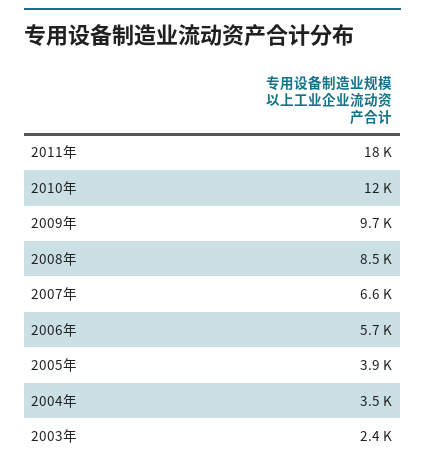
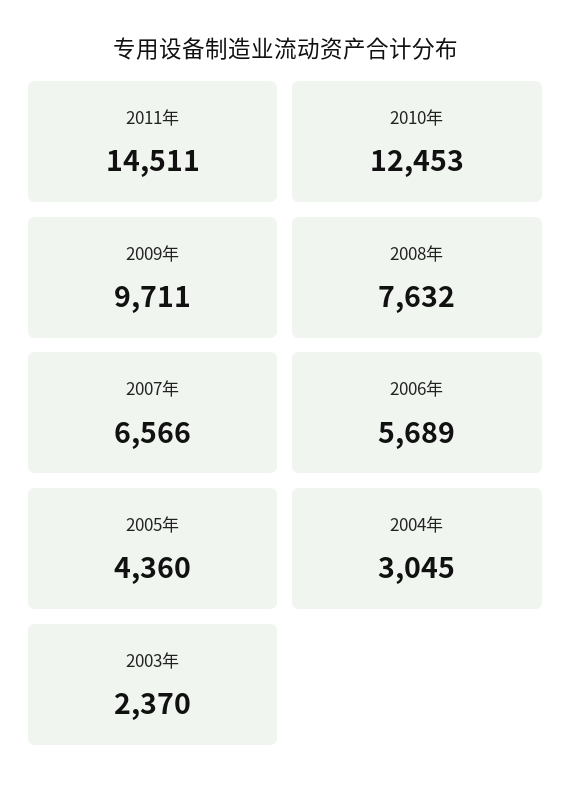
  {
-   "2011年": 18000,
+   "2011年": 14511,
    "2010年": 12453,
    "2009年": 9711,
-   "2008年": 8500,
+   "2008年": 7632,
    "2007年": 6566,
    "2006年": 5689,
-   "2005年": 3900,
+   "2005年": 4360,
-   "2004年": 3500,
+   "2004年": 3045,
    "2003年": 2370
  }

